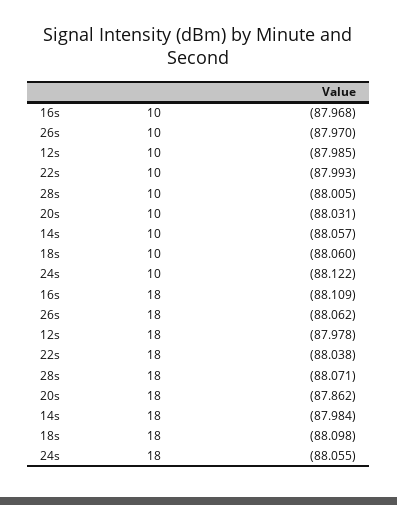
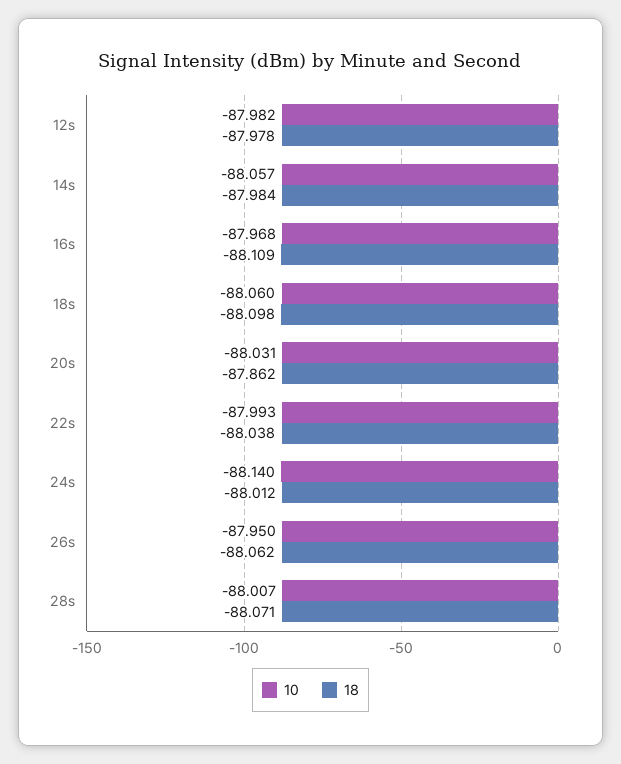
  {
    "10": {
      "16s": -87.968,
-     "26s": -87.97,
+     "26s": -87.95,
-     "12s": -87.985,
+     "12s": -87.982,
      "22s": -87.993,
-     "28s": -88.005,
+     "28s": -88.007,
      "20s": -88.031,
      "14s": -88.057,
      "18s": -88.06,
-     "24s": -88.122
+     "24s": -88.14
    },
    "18": {
      "16s": -88.109,
      "26s": -88.062,
      "12s": -87.978,
      "22s": -88.038,
      "28s": -88.071,
      "20s": -87.862,
      "14s": -87.984,
      "18s": -88.098,
-     "24s": -88.055
+     "24s": -88.012
    }
  }

